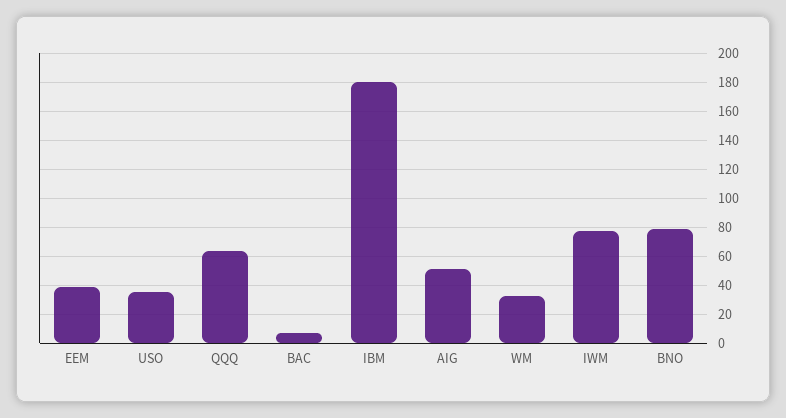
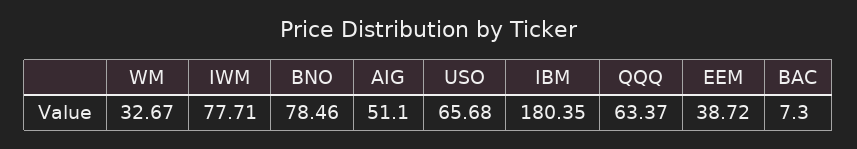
  {
    "EEM": 38.72,
-   "USO": 35,
+   "USO": 65.68,
    "QQQ": 63.37,
    "BAC": 7.3,
    "IBM": 180.35,
    "AIG": 51.1,
    "WM": 32.67,
    "IWM": 77.71,
    "BNO": 78.46
  }

